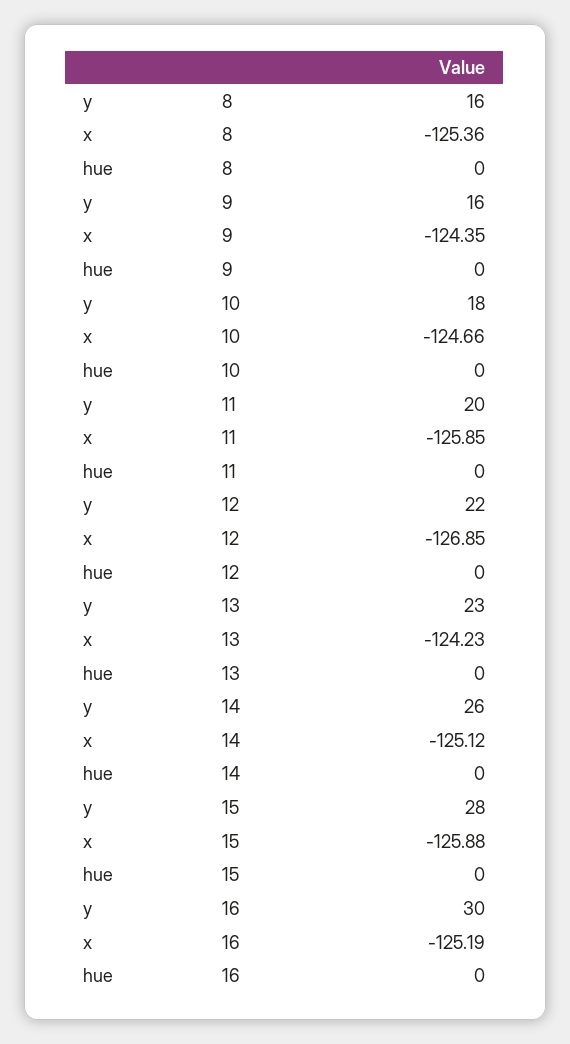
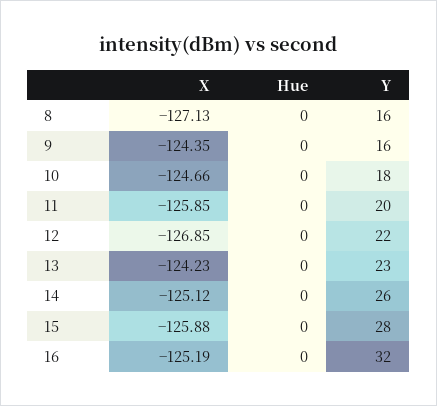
  {
    "y": {
      "8": 16,
      "9": 16,
      "10": 18,
      "11": 20,
      "12": 22,
      "13": 23,
      "14": 26,
      "15": 28,
-     "16": 30
+     "16": 32
    },
    "x": {
-     "8": -125.36,
+     "8": -127.13,
      "9": -124.35,
      "10": -124.66,
      "11": -125.85,
      "12": -126.85,
      "13": -124.23,
      "14": -125.12,
      "15": -125.88,
      "16": -125.19
    },
    "hue": {
      "8": 0,
      "9": 0,
      "10": 0,
      "11": 0,
      "12": 0,
      "13": 0,
      "14": 0,
      "15": 0,
      "16": 0
    }
  }

